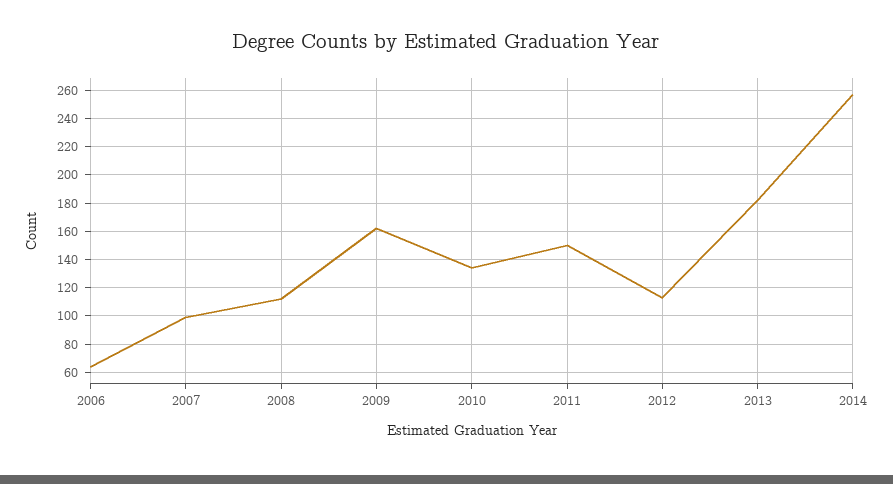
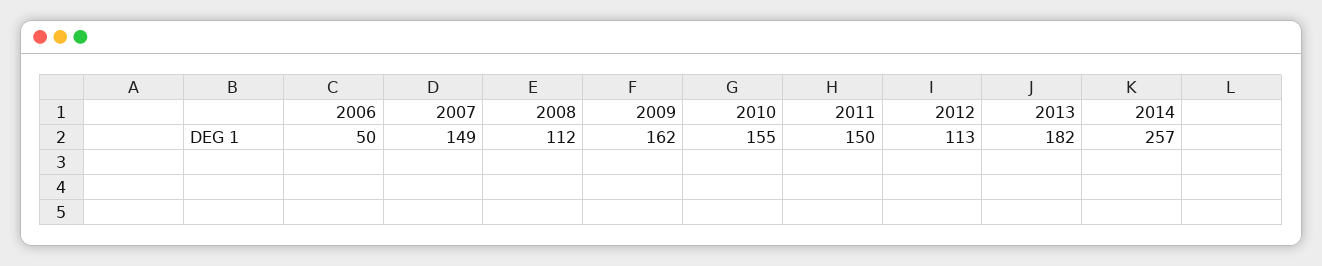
  {
-   "2006": 65,
+   "2006": 50,
-   "2007": 100,
+   "2007": 149,
    "2008": 112,
    "2009": 162,
-   "2010": 135,
+   "2010": 155,
    "2011": 150,
    "2012": 113,
    "2013": 182,
    "2014": 257
  }

